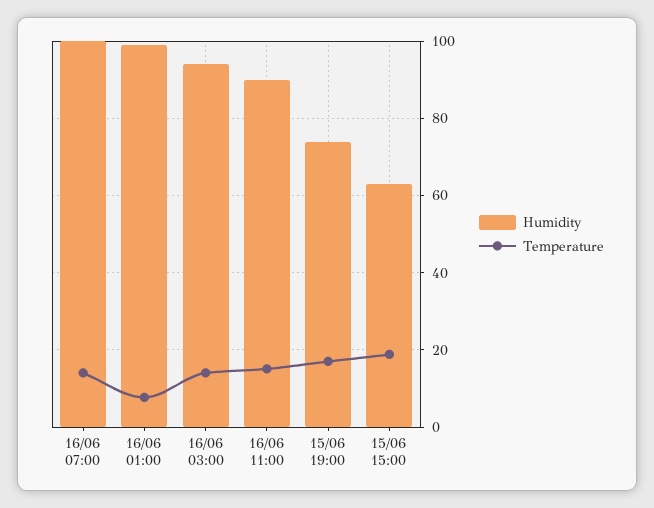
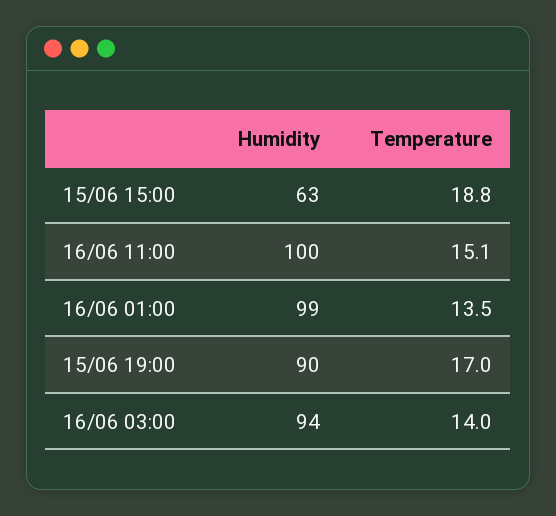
  {
    "Humidity": {
-     "16/06 07:00": 100,
      "16/06 01:00": 99,
      "16/06 03:00": 94,
-     "16/06 11:00": 90,
+     "16/06 11:00": 100,
-     "15/06 19:00": 74,
+     "15/06 19:00": 90,
      "15/06 15:00": 63
    },
    "Temperature": {
-     "16/06 07:00": 14,
-     "16/06 01:00": 8,
+     "16/06 01:00": 13.5,
      "16/06 03:00": 14,
      "16/06 11:00": 15.1,
      "15/06 19:00": 17,
      "15/06 15:00": 18.8
    }
  }

